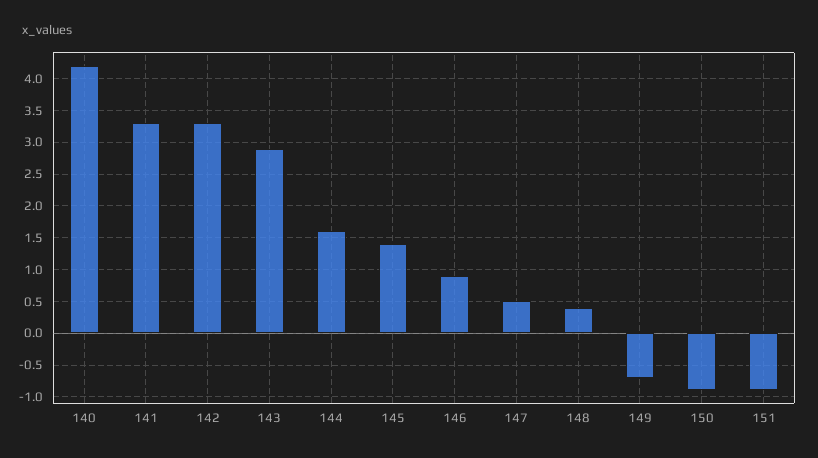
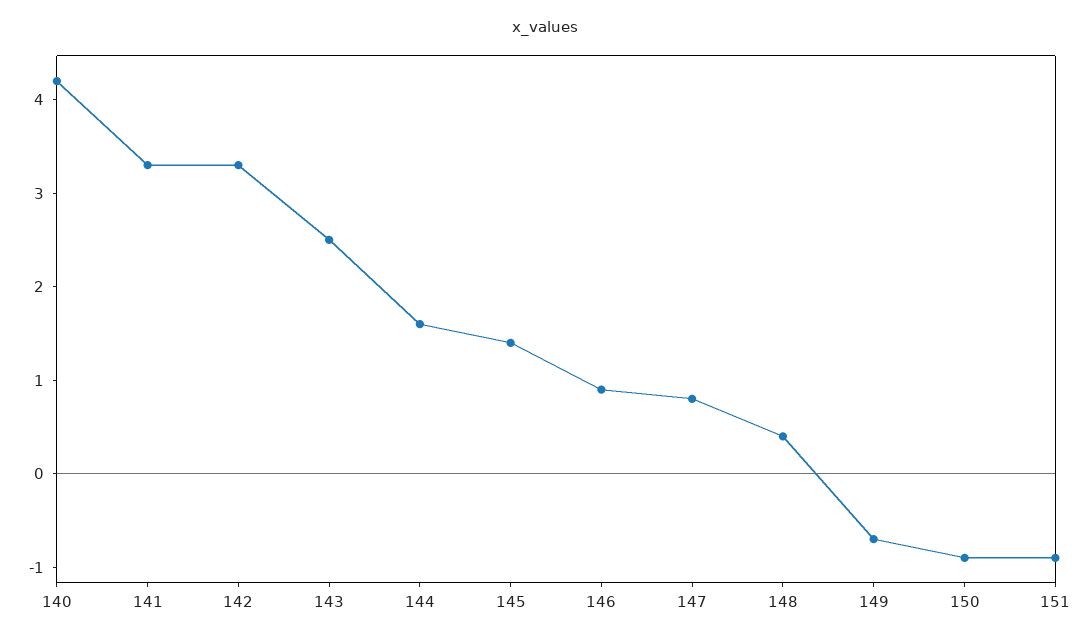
  {
    "140": 4.2,
    "141": 3.3,
    "142": 3.3,
-   "143": 2.9,
+   "143": 2.5,
    "144": 1.6,
    "145": 1.4,
    "146": 0.9,
-   "147": 0.5,
+   "147": 0.8,
    "148": 0.4,
    "149": -0.7,
    "150": -0.9,
    "151": -0.9
  }

